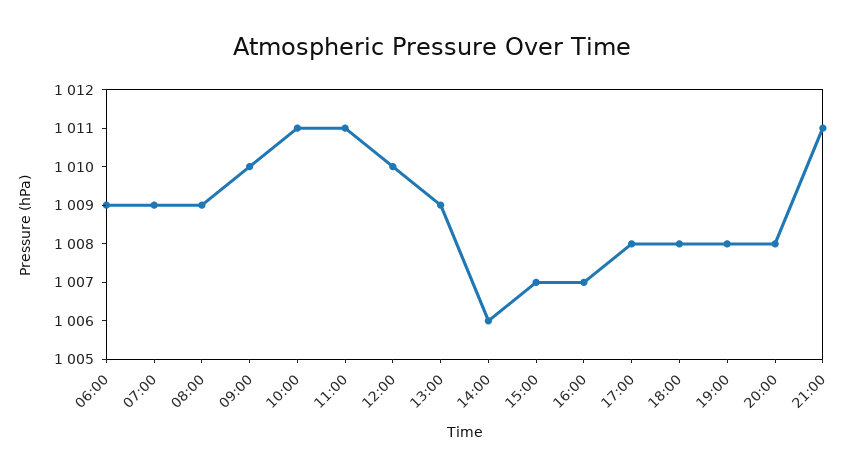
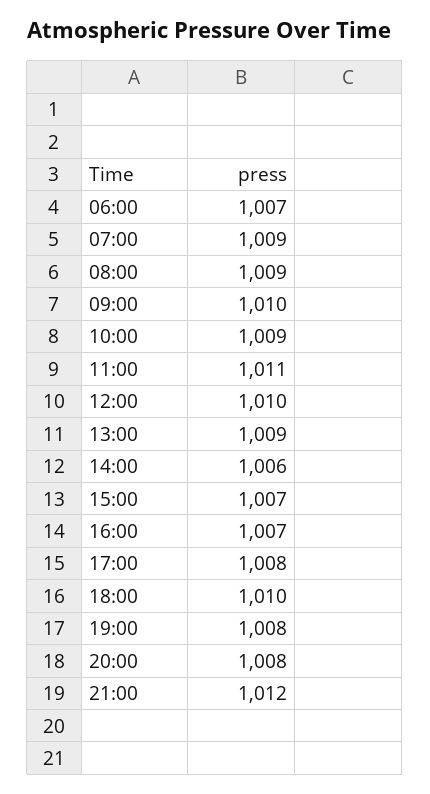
  {
-   "06:00": 1009,
+   "06:00": 1007,
    "07:00": 1009,
    "08:00": 1009,
    "09:00": 1010,
-   "10:00": 1011,
+   "10:00": 1009,
    "11:00": 1011,
    "12:00": 1010,
    "13:00": 1009,
    "14:00": 1006,
    "15:00": 1007,
    "16:00": 1007,
    "17:00": 1008,
-   "18:00": 1008,
+   "18:00": 1010,
    "19:00": 1008,
    "20:00": 1008,
-   "21:00": 1011
+   "21:00": 1012
  }

